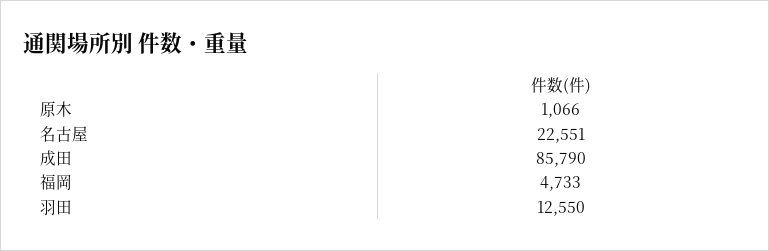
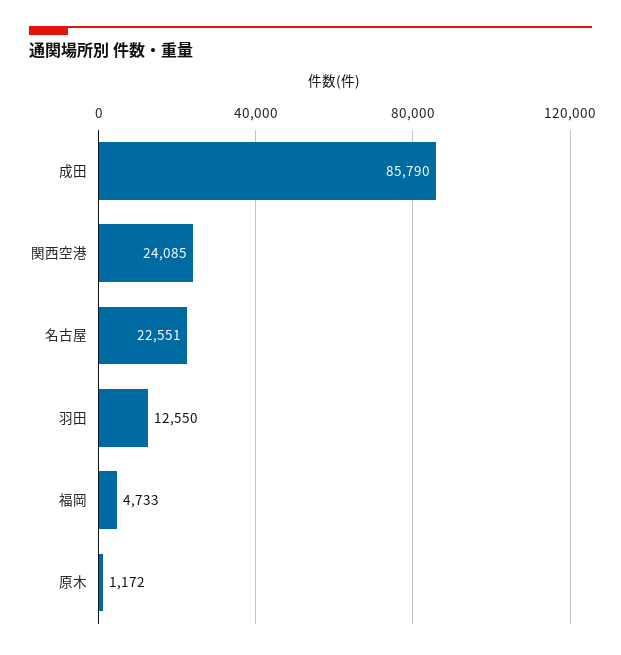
  {
-   "原木": 1066,
+   "原木": 1172,
    "名古屋": 22551,
    "成田": 85790,
    "福岡": 4733,
-   "羽田": 12550
+   "羽田": 12550,
+   "関西空港": 24085
  }

